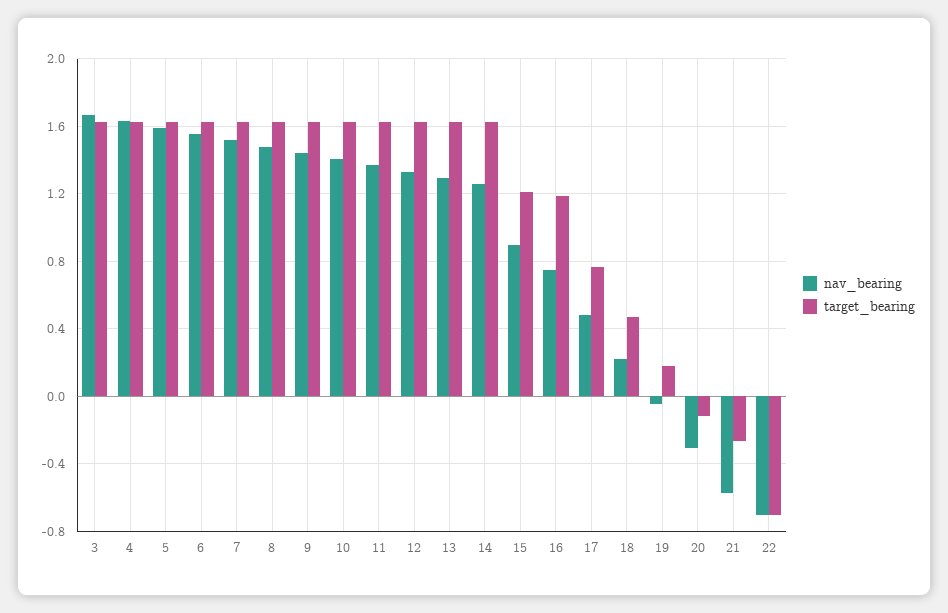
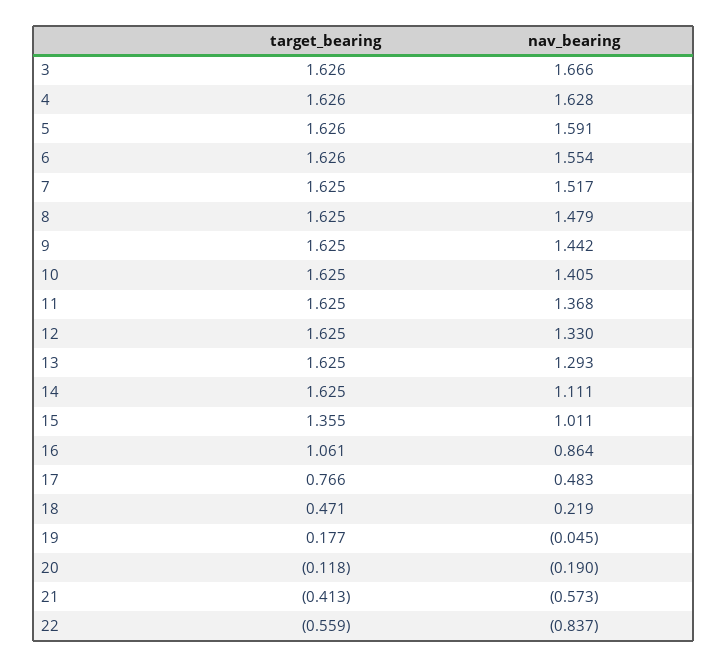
  {
    "nav_bearing": {
      "3": 1.666,
      "4": 1.628,
      "5": 1.591,
      "6": 1.554,
      "7": 1.517,
      "8": 1.479,
      "9": 1.442,
      "10": 1.405,
      "11": 1.368,
      "12": 1.33,
      "13": 1.293,
-     "14": 1.25,
+     "14": 1.111,
-     "15": 0.9,
+     "15": 1.011,
-     "16": 0.75,
+     "16": 0.864,
      "17": 0.483,
      "18": 0.219,
      "19": -0.045,
-     "20": -0.3,
+     "20": -0.19,
      "21": -0.573,
-     "22": -0.7
+     "22": -0.837
    },
    "target_bearing": {
      "3": 1.626,
      "4": 1.626,
      "5": 1.626,
      "6": 1.626,
      "7": 1.625,
      "8": 1.625,
      "9": 1.625,
      "10": 1.625,
      "11": 1.625,
      "12": 1.625,
      "13": 1.625,
      "14": 1.625,
-     "15": 1.2,
+     "15": 1.355,
-     "16": 1.2,
+     "16": 1.061,
      "17": 0.766,
      "18": 0.471,
      "19": 0.177,
      "20": -0.118,
-     "21": -0.25,
+     "21": -0.413,
-     "22": -0.7
+     "22": -0.559
    }
  }

